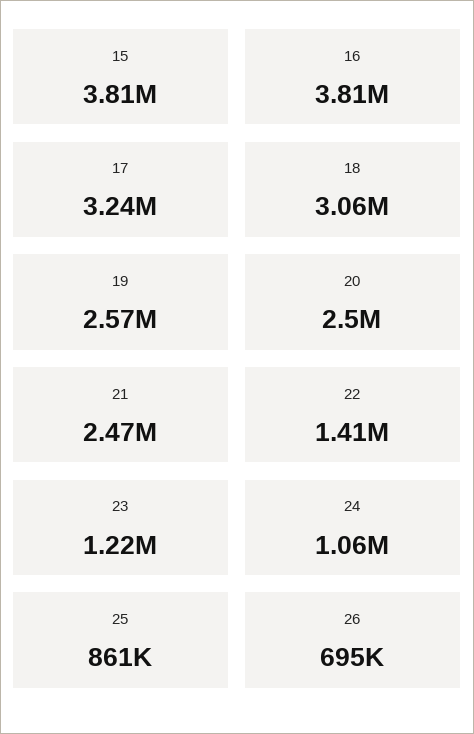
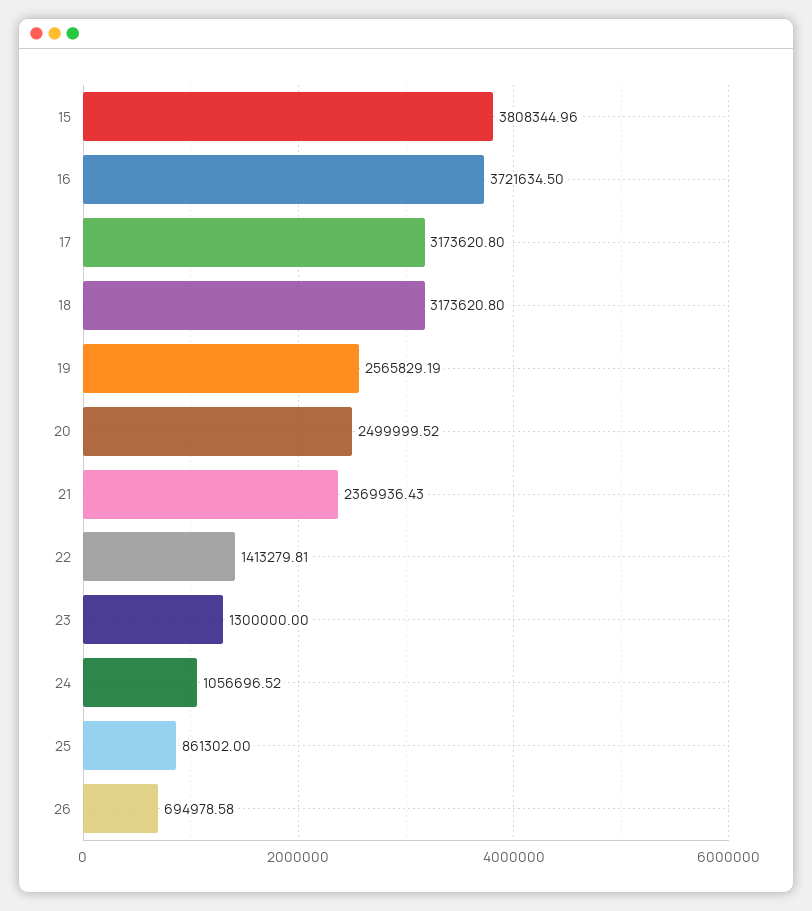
  {
    "15": 3808344.96,
-   "16": 3810000,
+   "16": 3721634.5,
-   "17": 3240000,
+   "17": 3173620.8,
-   "18": 3060000,
+   "18": 3173620.8,
    "19": 2565829.19,
    "20": 2499999.52,
-   "21": 2470000,
+   "21": 2369936.43,
    "22": 1413279.81,
-   "23": 1220000,
+   "23": 1300000,
    "24": 1056696.52,
    "25": 861302,
    "26": 694978.58
  }

